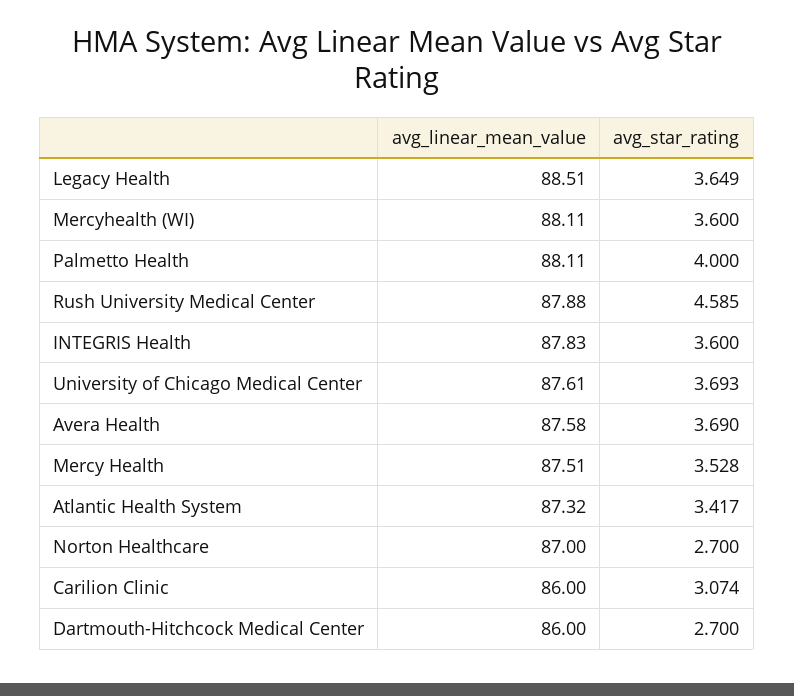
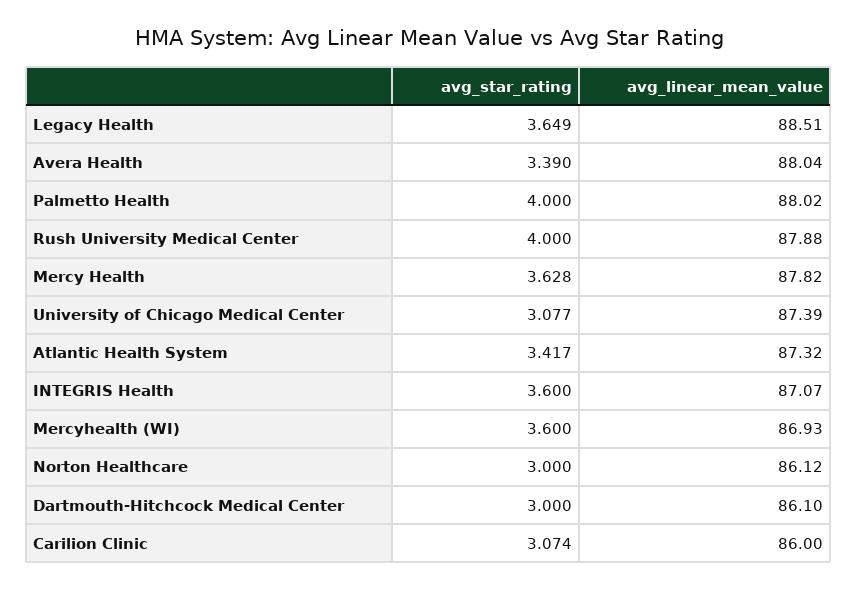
  {
    "avg_linear_mean_value": {
      "Legacy Health": 88.51,
-     "Mercyhealth (WI)": 88.11,
+     "Mercyhealth (WI)": 86.93,
-     "Palmetto Health": 88.11,
+     "Palmetto Health": 88.02,
      "Rush University Medical Center": 87.88,
-     "INTEGRIS Health": 87.83,
+     "INTEGRIS Health": 87.07,
-     "University of Chicago Medical Center": 87.61,
+     "University of Chicago Medical Center": 87.39,
-     "Avera Health": 87.58,
+     "Avera Health": 88.04,
-     "Mercy Health": 87.51,
+     "Mercy Health": 87.82,
      "Atlantic Health System": 87.32,
-     "Norton Healthcare": 87,
+     "Norton Healthcare": 86.12,
      "Carilion Clinic": 86,
-     "Dartmouth-Hitchcock Medical Center": 86
+     "Dartmouth-Hitchcock Medical Center": 86.1
    },
    "avg_star_rating": {
      "Legacy Health": 3.649,
      "Mercyhealth (WI)": 3.6,
      "Palmetto Health": 4,
-     "Rush University Medical Center": 4.585,
+     "Rush University Medical Center": 4,
      "INTEGRIS Health": 3.6,
-     "University of Chicago Medical Center": 3.693,
+     "University of Chicago Medical Center": 3.077,
-     "Avera Health": 3.69,
+     "Avera Health": 3.39,
-     "Mercy Health": 3.528,
+     "Mercy Health": 3.628,
      "Atlantic Health System": 3.417,
-     "Norton Healthcare": 2.7,
+     "Norton Healthcare": 3,
      "Carilion Clinic": 3.074,
-     "Dartmouth-Hitchcock Medical Center": 2.7
+     "Dartmouth-Hitchcock Medical Center": 3
    }
  }

